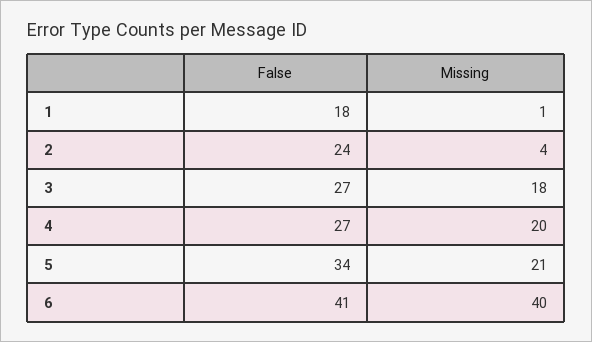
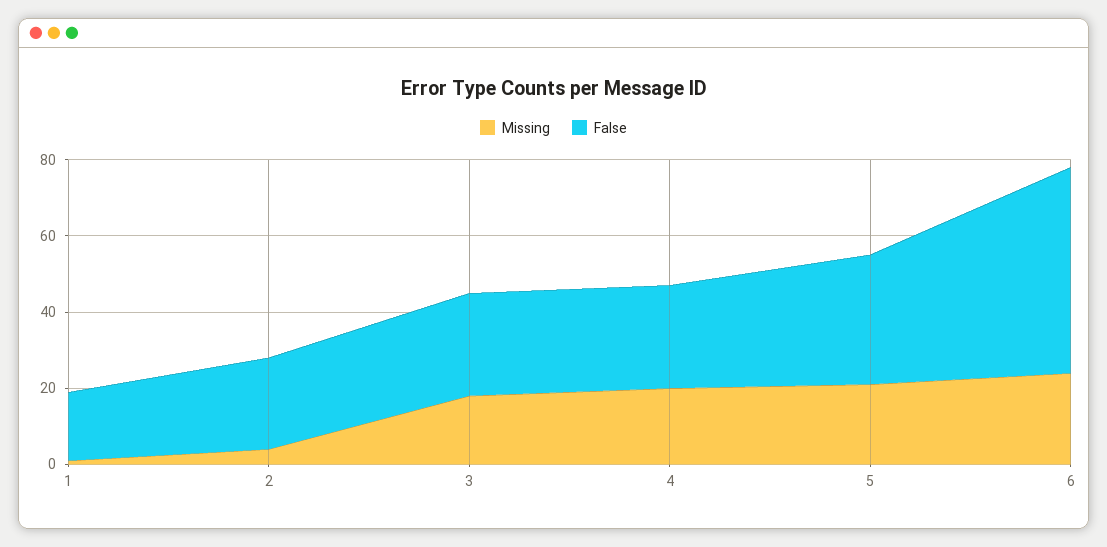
  {
    "False": {
      "1": 18,
      "2": 24,
      "3": 27,
      "4": 27,
      "5": 34,
-     "6": 41
+     "6": 55
    },
    "Missing": {
      "1": 1,
      "2": 4,
      "3": 18,
      "4": 20,
      "5": 21,
-     "6": 40
+     "6": 25
    }
  }

